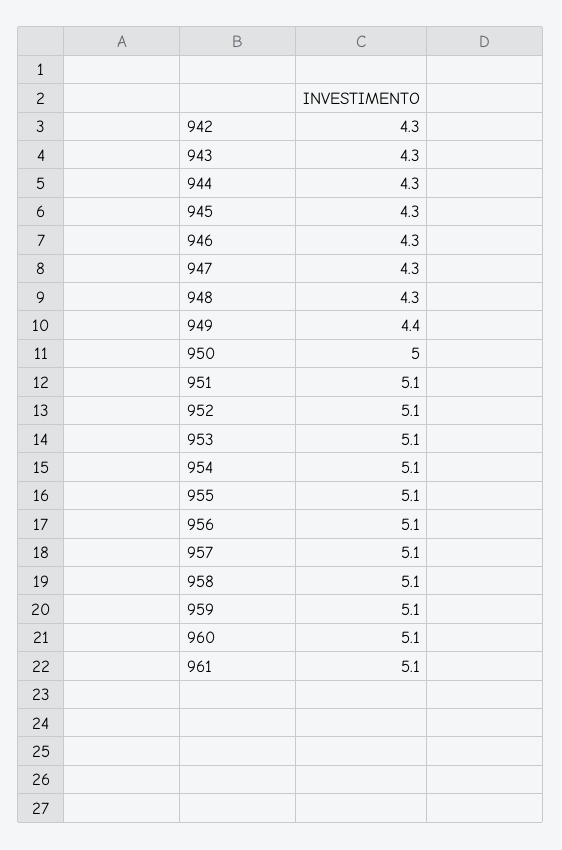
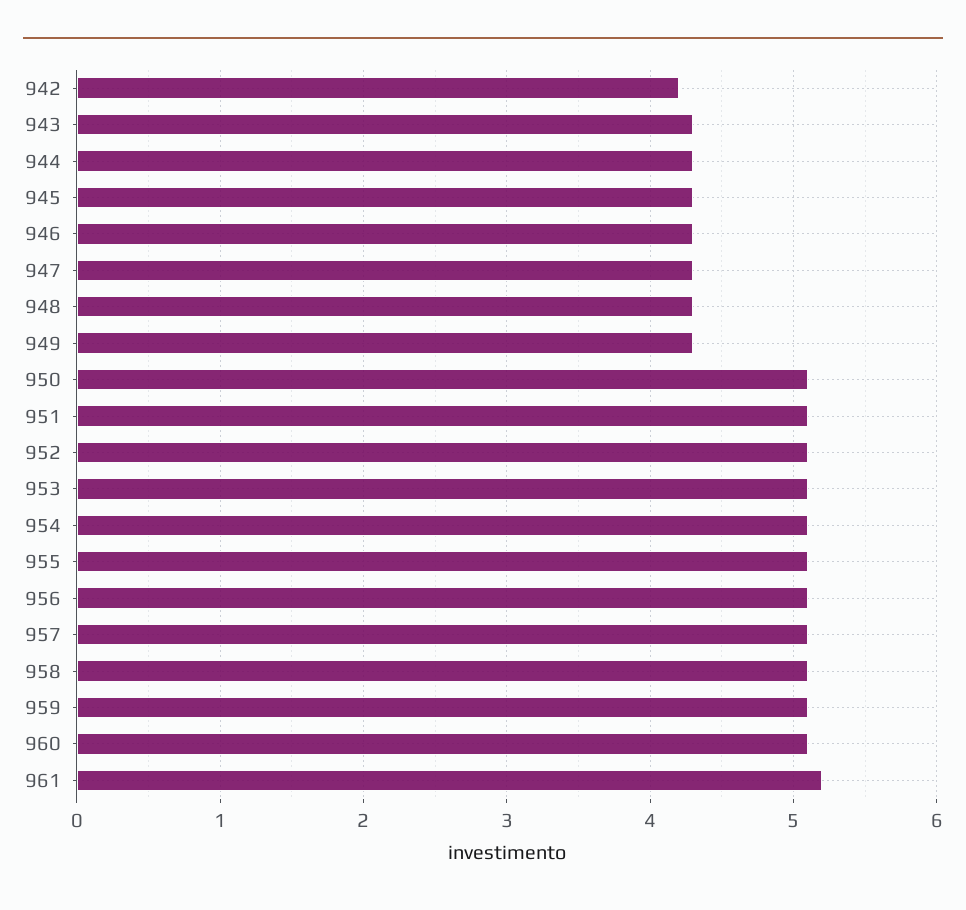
  {
-   "942": 4.3,
+   "942": 4.2,
    "943": 4.3,
    "944": 4.3,
    "945": 4.3,
    "946": 4.3,
    "947": 4.3,
    "948": 4.3,
-   "949": 4.4,
+   "949": 4.3,
-   "950": 5,
+   "950": 5.1,
    "951": 5.1,
    "952": 5.1,
    "953": 5.1,
    "954": 5.1,
    "955": 5.1,
    "956": 5.1,
    "957": 5.1,
    "958": 5.1,
    "959": 5.1,
    "960": 5.1,
-   "961": 5.1
+   "961": 5.2
  }

